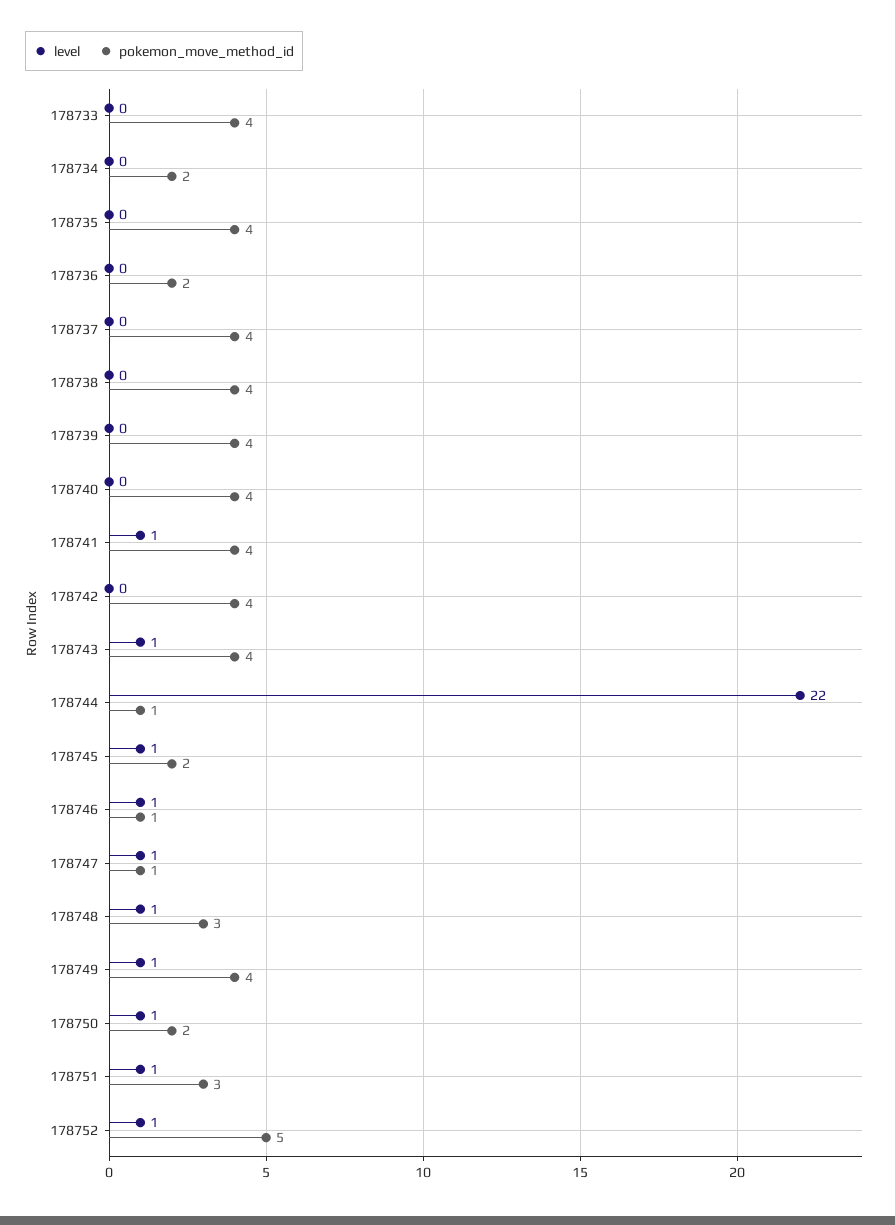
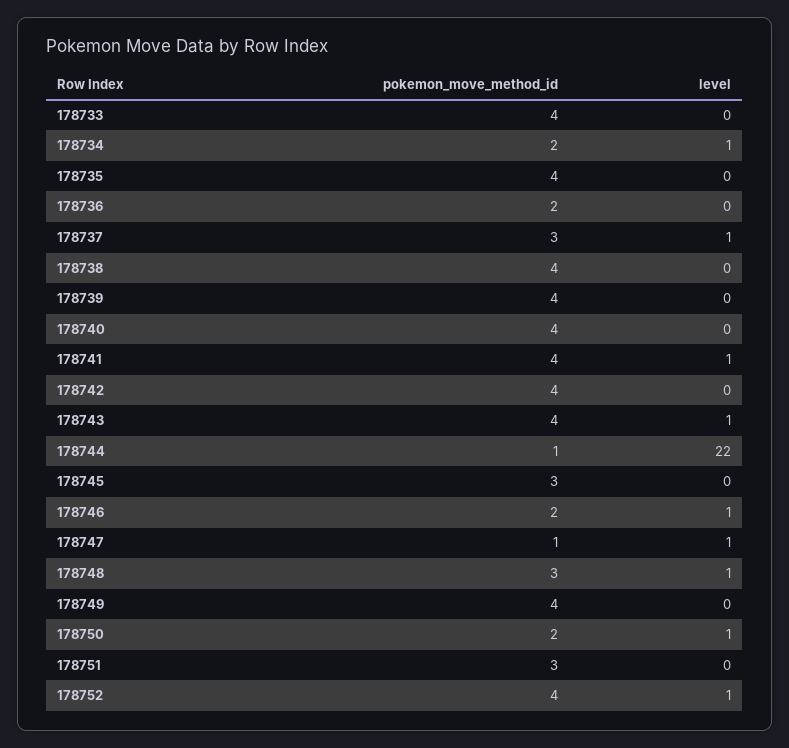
  {
    "level": {
      "178733": 0,
-     "178734": 0,
+     "178734": 1,
      "178735": 0,
      "178736": 0,
-     "178737": 0,
+     "178737": 1,
      "178738": 0,
      "178739": 0,
      "178740": 0,
      "178741": 1,
      "178742": 0,
      "178743": 1,
      "178744": 22,
-     "178745": 1,
+     "178745": 0,
      "178746": 1,
      "178747": 1,
      "178748": 1,
-     "178749": 1,
+     "178749": 0,
      "178750": 1,
-     "178751": 1,
+     "178751": 0,
      "178752": 1
    },
    "pokemon_move_method_id": {
      "178733": 4,
      "178734": 2,
      "178735": 4,
      "178736": 2,
-     "178737": 4,
+     "178737": 3,
      "178738": 4,
      "178739": 4,
      "178740": 4,
      "178741": 4,
      "178742": 4,
      "178743": 4,
      "178744": 1,
-     "178745": 2,
+     "178745": 3,
-     "178746": 1,
+     "178746": 2,
      "178747": 1,
      "178748": 3,
      "178749": 4,
      "178750": 2,
      "178751": 3,
-     "178752": 5
+     "178752": 4
    }
  }

